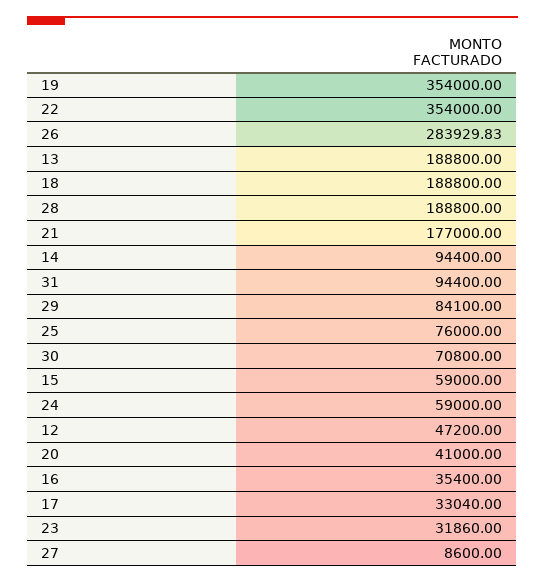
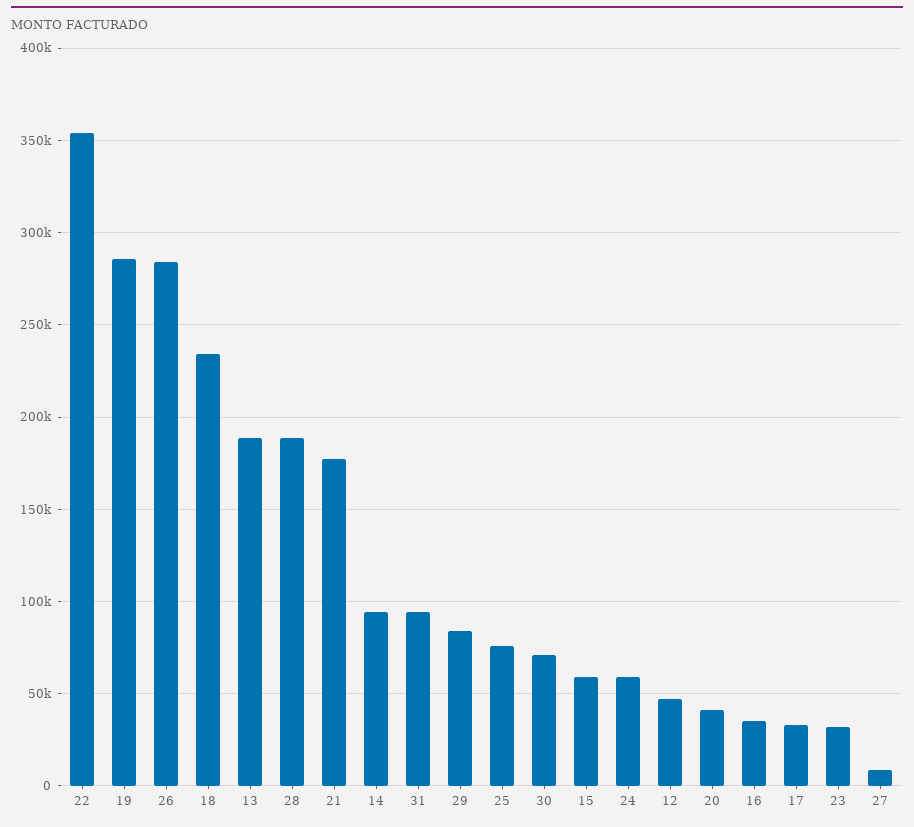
  {
-   "19": 354000,
+   "19": 285000,
    "22": 354000,
    "26": 283929.83,
    "13": 188800,
-   "18": 188800,
+   "18": 235000,
    "28": 188800,
    "21": 177000,
    "14": 94400,
    "31": 94400,
    "29": 84100,
    "25": 76000,
    "30": 70800,
    "15": 59000,
    "24": 59000,
    "12": 47200,
    "20": 41000,
    "16": 35400,
    "17": 33040,
    "23": 31860,
    "27": 8600
  }

